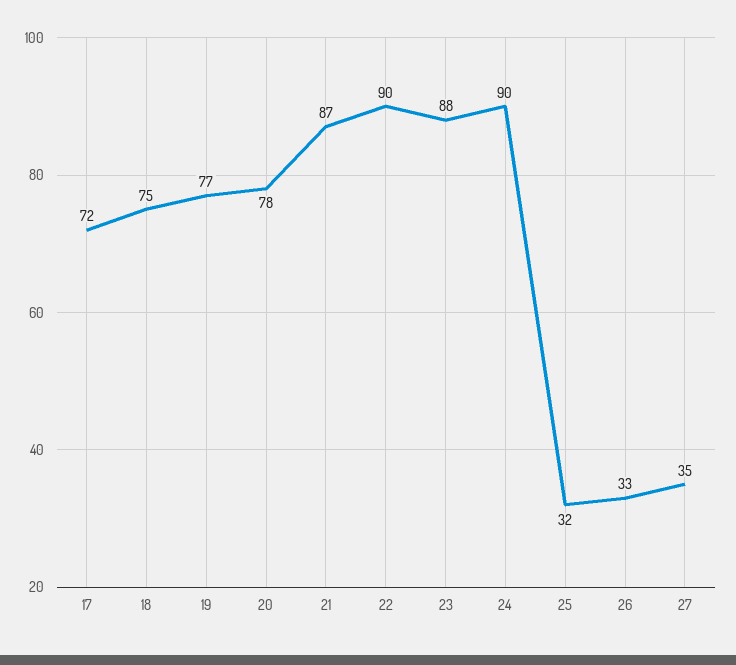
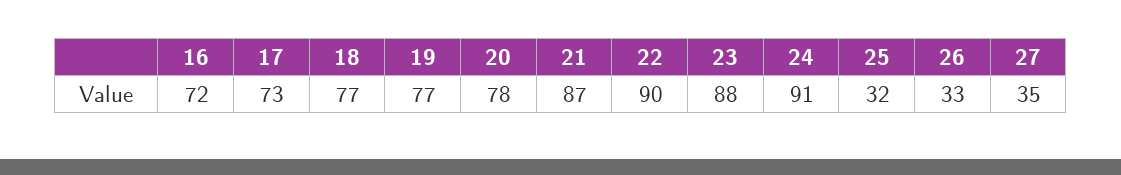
  {
-   "17": 72,
+   "17": 73,
-   "18": 75,
+   "18": 77,
    "19": 77,
    "20": 78,
    "21": 87,
    "22": 90,
    "23": 88,
-   "24": 90,
+   "24": 91,
    "25": 32,
    "26": 33,
-   "27": 35
+   "27": 35,
+   "16": 72
  }

